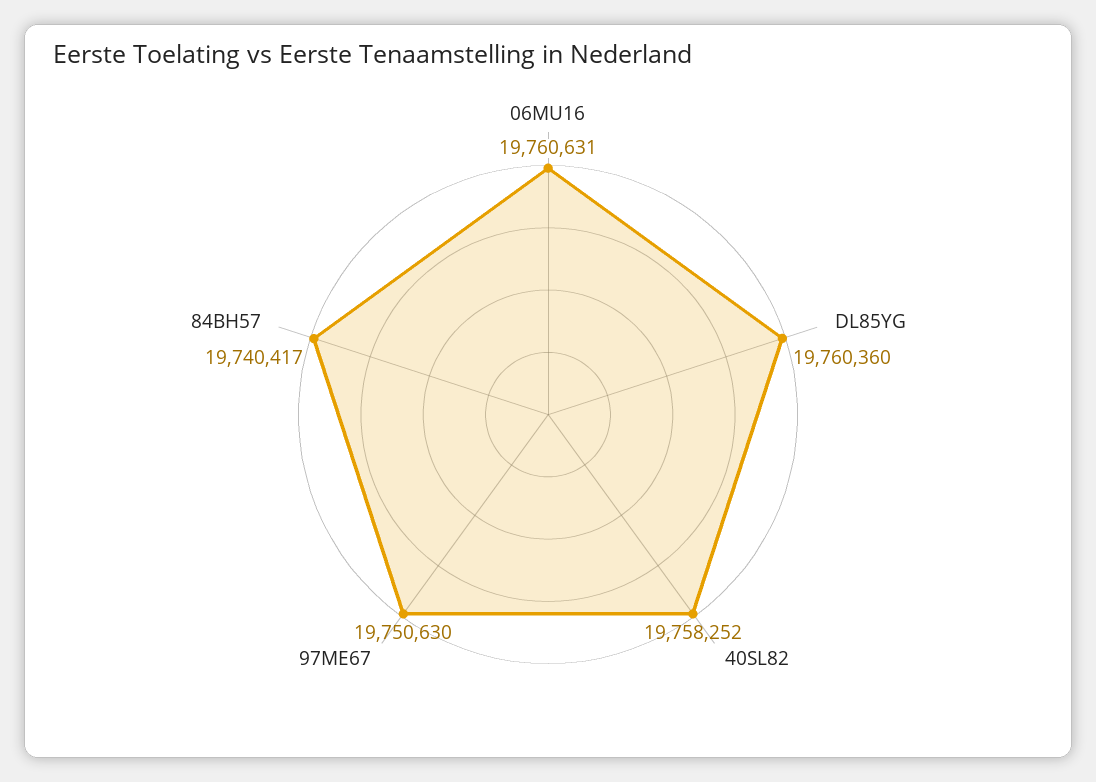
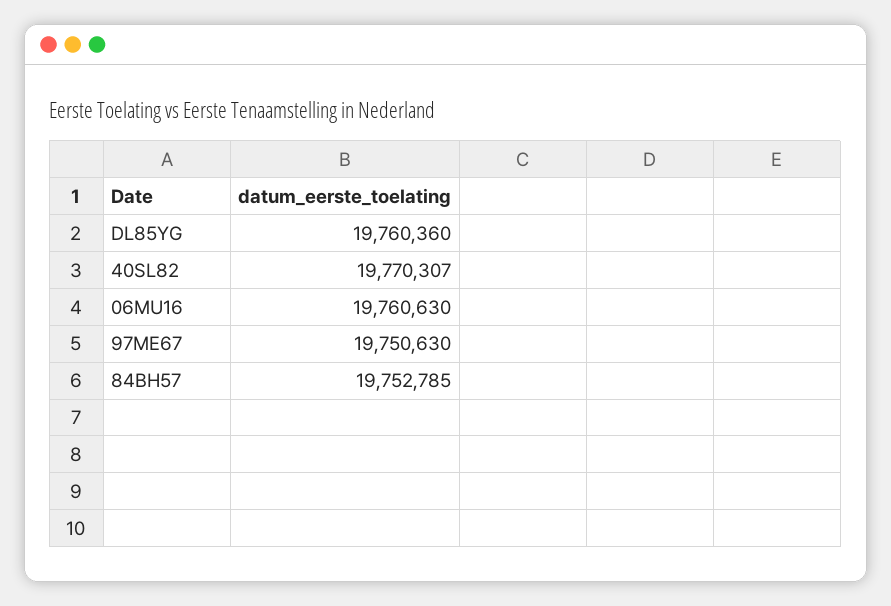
  {
-   "06MU16": 19760631,
+   "06MU16": 19760630,
    "DL85YG": 19760360,
-   "40SL82": 19758252,
+   "40SL82": 19770307,
    "97ME67": 19750630,
-   "84BH57": 19740417
+   "84BH57": 19752785
  }

